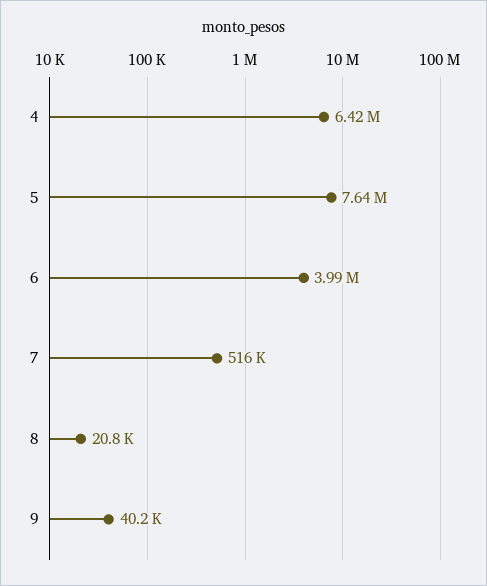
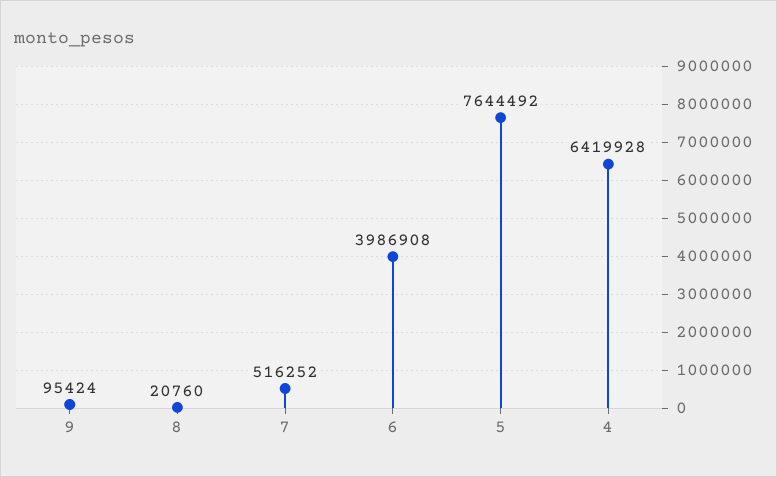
  {
    "4": 6419928,
    "5": 7644492,
    "6": 3986908,
    "7": 516252,
    "8": 20760,
-   "9": 40200
+   "9": 95424
  }

